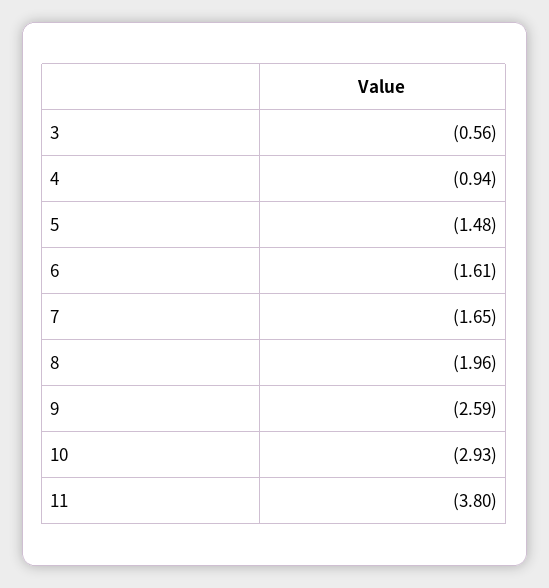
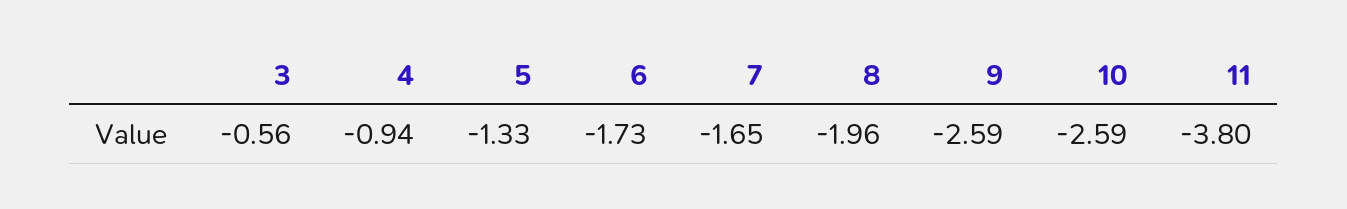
  {
    "3": -0.56,
    "4": -0.94,
-   "5": -1.48,
+   "5": -1.33,
-   "6": -1.61,
+   "6": -1.73,
    "7": -1.65,
    "8": -1.96,
    "9": -2.59,
-   "10": -2.93,
+   "10": -2.59,
    "11": -3.8
  }

